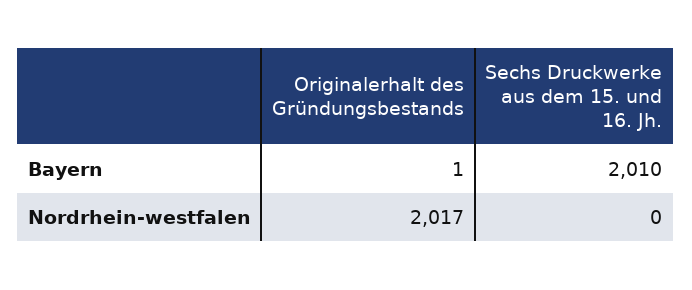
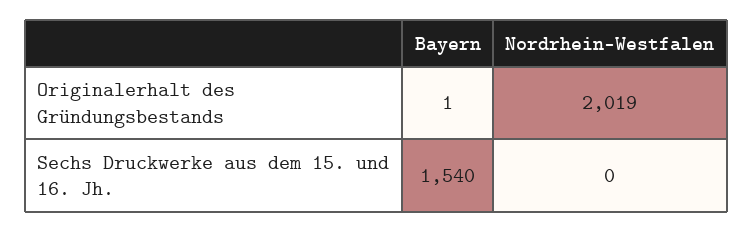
  {
    "Originalerhalt des Gründungsbestands": {
      "Bayern": 1,
-     "Nordrhein-westfalen": 2017
+     "Nordrhein-westfalen": 2019
    },
    "Sechs Druckwerke aus dem 15. und 16. Jh.": {
-     "Bayern": 2010,
+     "Bayern": 1540,
      "Nordrhein-westfalen": 0
    }
  }

